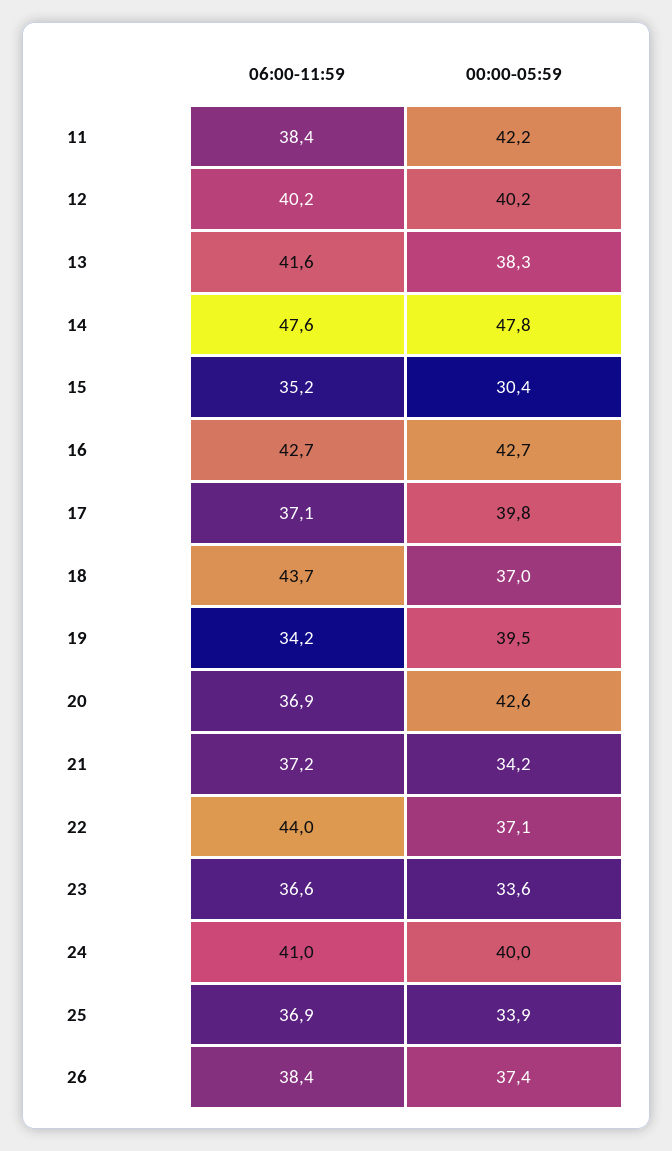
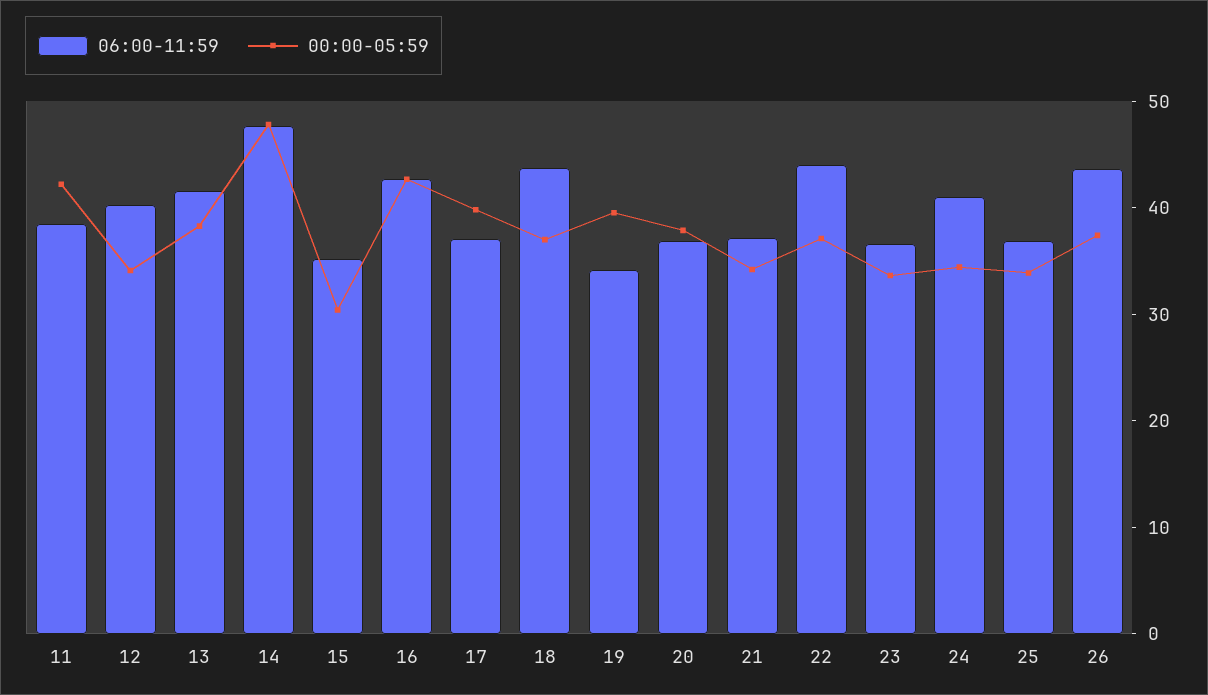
  {
    "06:00-11:59": {
      "11": 38.4,
      "12": 40.2,
      "13": 41.6,
      "14": 47.6,
      "15": 35.2,
      "16": 42.7,
      "17": 37.1,
      "18": 43.7,
      "19": 34.2,
      "20": 36.9,
      "21": 37.2,
      "22": 44,
      "23": 36.6,
      "24": 41,
      "25": 36.9,
-     "26": 38.4
+     "26": 44
    },
    "00:00-05:59": {
      "11": 42.2,
-     "12": 40.2,
+     "12": 34,
      "13": 38.3,
      "14": 47.8,
      "15": 30.4,
      "16": 42.7,
      "17": 39.8,
      "18": 37,
      "19": 39.5,
-     "20": 42.6,
+     "20": 38,
      "21": 34.2,
      "22": 37.1,
      "23": 33.6,
-     "24": 40,
+     "24": 34,
      "25": 33.9,
      "26": 37.4
    }
  }

